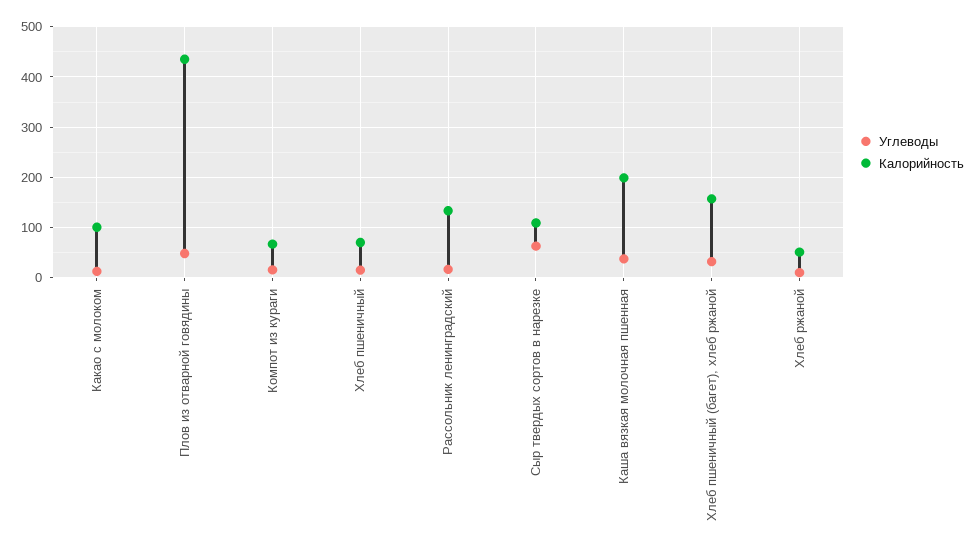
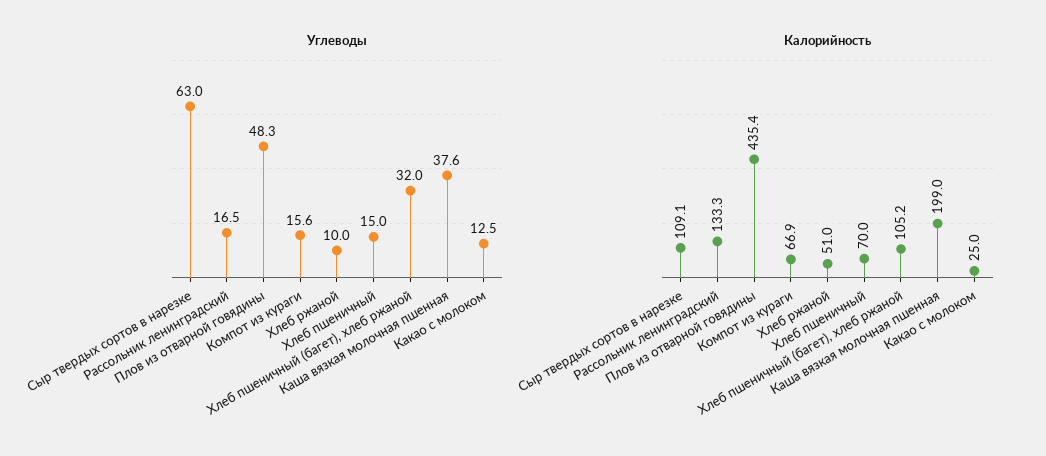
  {
    "Углеводы": {
      "Какао с молоком": 12.5,
      "Плов из отварной говядины": 48.3,
      "Компот из кураги": 15.6,
      "Хлеб пшеничный": 15,
      "Рассольник ленинградский": 16.5,
      "Сыр твердых сортов в нарезке": 63,
      "Каша вязкая молочная пшенная": 37.6,
      "Хлеб пшеничный (багет), хлеб ржаной": 32,
      "Хлеб ржаной": 10
    },
    "Калорийность": {
-     "Какао с молоком": 100,
+     "Какао с молоком": 25,
      "Плов из отварной говядины": 435.4,
      "Компот из кураги": 66.9,
      "Хлеб пшеничный": 70,
      "Рассольник ленинградский": 133.3,
      "Сыр твердых сортов в нарезке": 109.1,
      "Каша вязкая молочная пшенная": 199,
-     "Хлеб пшеничный (багет), хлеб ржаной": 160,
+     "Хлеб пшеничный (багет), хлеб ржаной": 105.2,
      "Хлеб ржаной": 51
    }
  }

